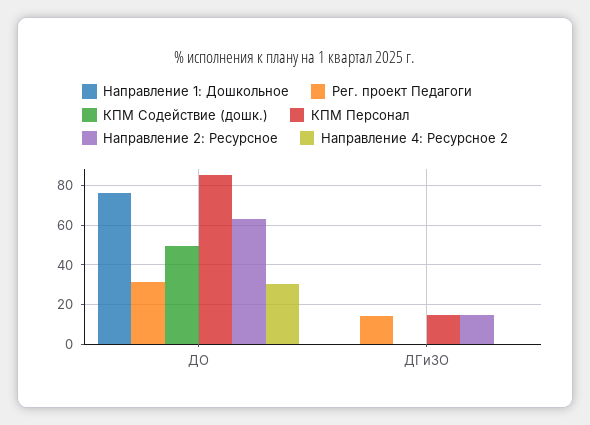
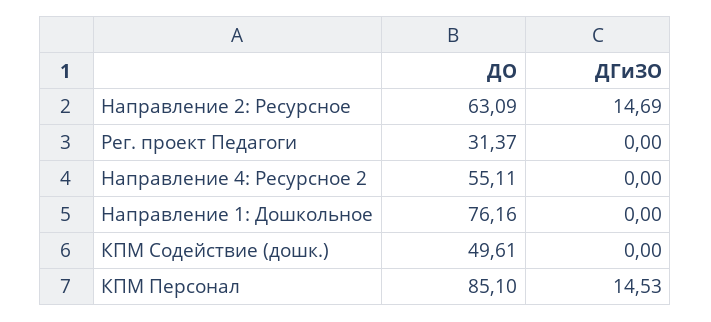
  {
    "Направление 1: Дошкольное": {
      "ДО": 76.16,
      "ДГиЗО": 0
    },
    "Рег. проект Педагоги": {
      "ДО": 31.37,
-     "ДГиЗО": 15
+     "ДГиЗО": 0
    },
    "КПМ Содействие (дошк.)": {
      "ДО": 49.61,
      "ДГиЗО": 0
    },
    "КПМ Персонал": {
      "ДО": 85.1,
      "ДГиЗО": 14.53
    },
    "Направление 2: Ресурсное": {
      "ДО": 63.09,
      "ДГиЗО": 14.69
    },
    "Направление 4: Ресурсное 2": {
-     "ДО": 30,
+     "ДО": 55.11,
      "ДГиЗО": 0
    }
  }

